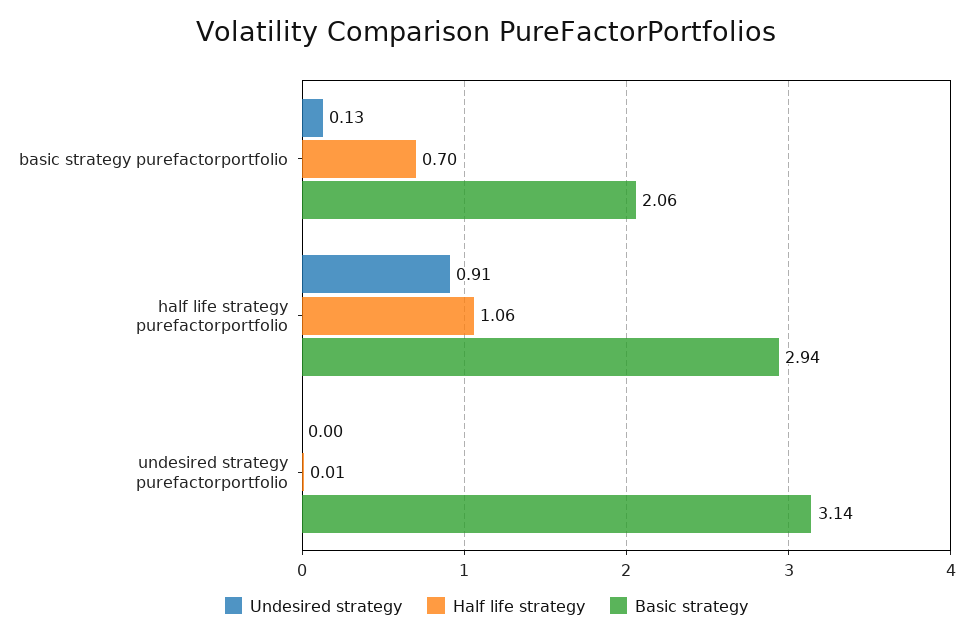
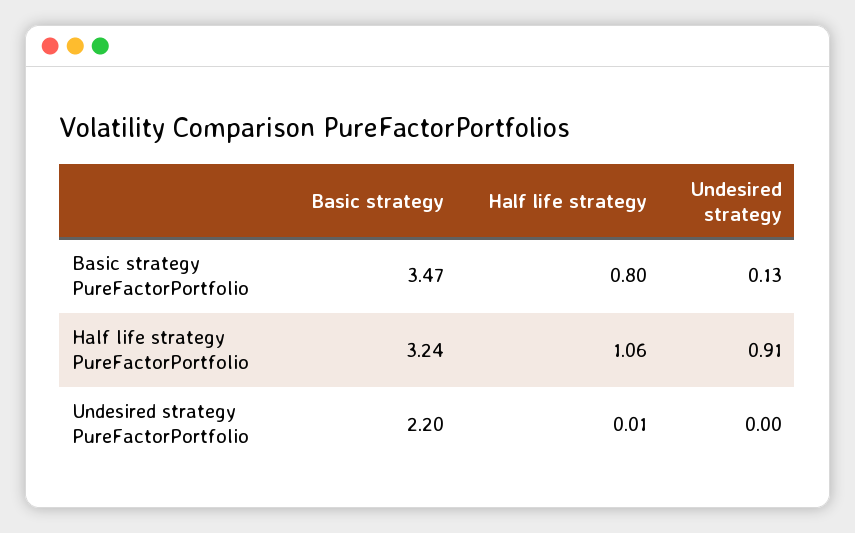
  {
    "Undesired strategy": {
      "basic strategy purefactorportfolio": 0.13,
      "half life strategy purefactorportfolio": 0.91,
      "undesired strategy purefactorportfolio": 0
    },
    "Half life strategy": {
-     "basic strategy purefactorportfolio": 0.7,
+     "basic strategy purefactorportfolio": 0.8,
      "half life strategy purefactorportfolio": 1.06,
      "undesired strategy purefactorportfolio": 0.01
    },
    "Basic strategy": {
-     "basic strategy purefactorportfolio": 2.06,
+     "basic strategy purefactorportfolio": 3.47,
-     "half life strategy purefactorportfolio": 2.94,
+     "half life strategy purefactorportfolio": 3.24,
-     "undesired strategy purefactorportfolio": 3.14
+     "undesired strategy purefactorportfolio": 2.2
    }
  }

